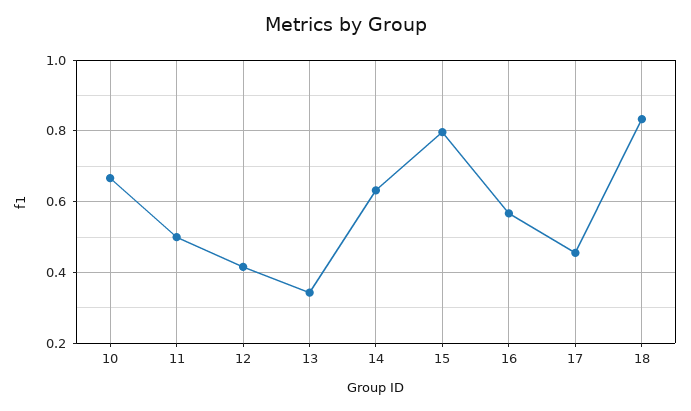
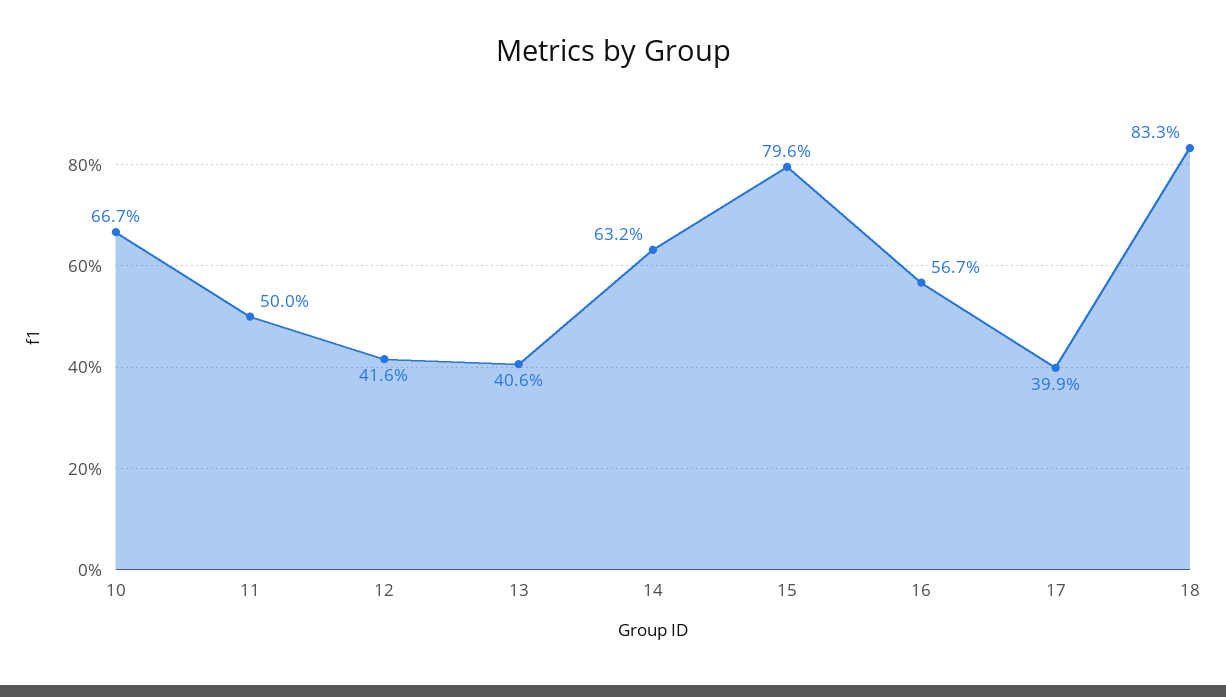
  {
    "10": 0.667,
    "11": 0.5,
    "12": 0.416,
-   "13": 0.34,
+   "13": 0.406,
    "14": 0.632,
    "15": 0.796,
    "16": 0.567,
-   "17": 0.46,
+   "17": 0.399,
    "18": 0.833
  }

